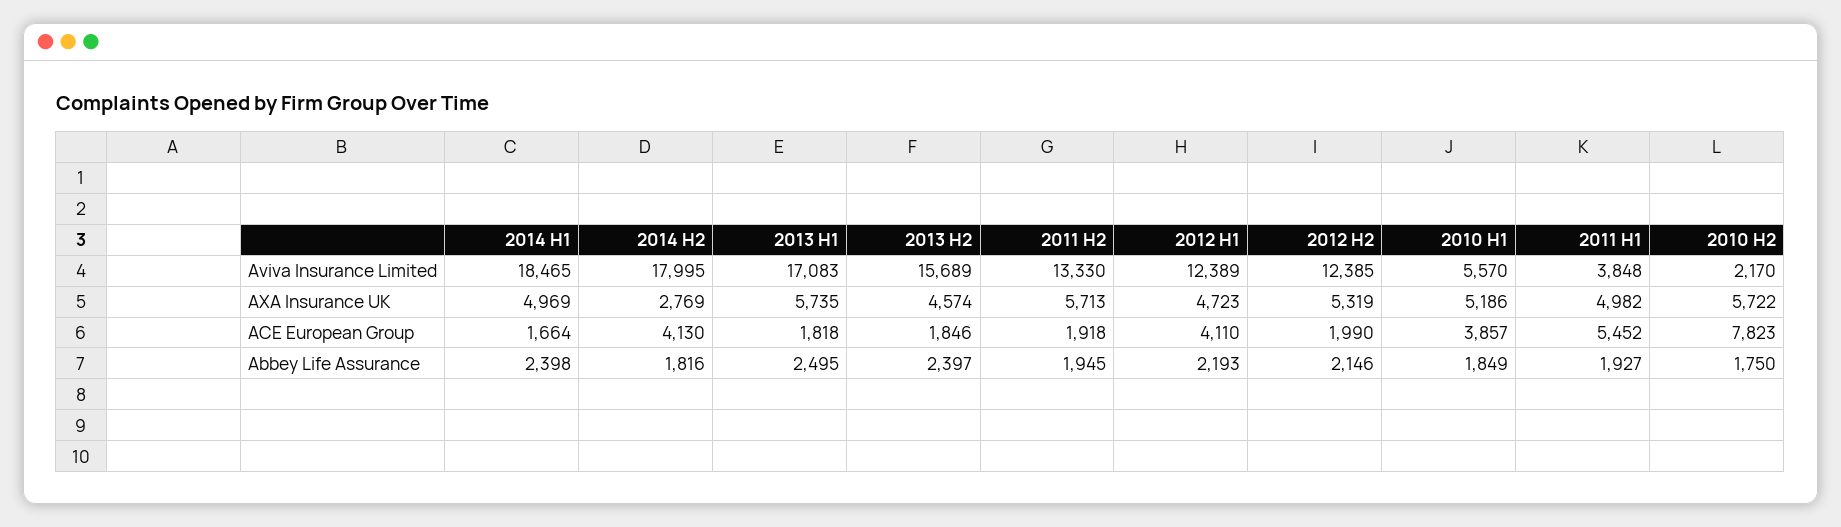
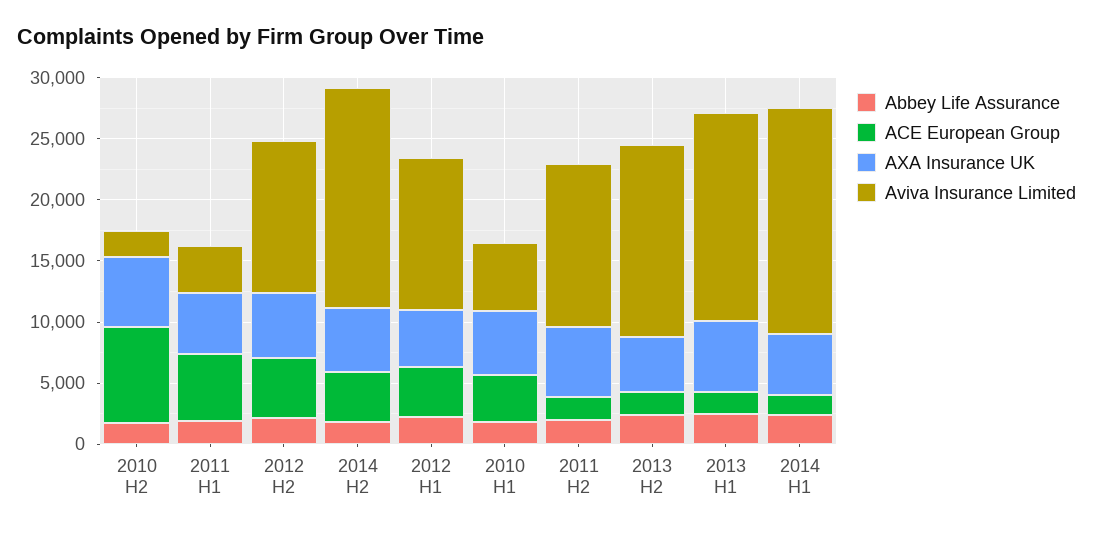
  {
    "Aviva Insurance Limited": {
      "2014 H1": 18465,
      "2014 H2": 17995,
      "2013 H1": 17083,
      "2013 H2": 15689,
      "2011 H2": 13330,
      "2012 H1": 12389,
      "2012 H2": 12385,
      "2010 H1": 5570,
      "2011 H1": 3848,
      "2010 H2": 2170
    },
    "AXA Insurance UK": {
      "2014 H1": 4969,
-     "2014 H2": 2769,
+     "2014 H2": 5000,
      "2013 H1": 5735,
      "2013 H2": 4574,
      "2011 H2": 5713,
      "2012 H1": 4723,
      "2012 H2": 5319,
      "2010 H1": 5186,
      "2011 H1": 4982,
      "2010 H2": 5722
    },
    "ACE European Group": {
      "2014 H1": 1664,
      "2014 H2": 4130,
      "2013 H1": 1818,
      "2013 H2": 1846,
      "2011 H2": 1918,
      "2012 H1": 4110,
-     "2012 H2": 1990,
+     "2012 H2": 5000,
      "2010 H1": 3857,
      "2011 H1": 5452,
      "2010 H2": 7823
    },
    "Abbey Life Assurance": {
      "2014 H1": 2398,
      "2014 H2": 1816,
      "2013 H1": 2495,
      "2013 H2": 2397,
      "2011 H2": 1945,
      "2012 H1": 2193,
      "2012 H2": 2146,
      "2010 H1": 1849,
      "2011 H1": 1927,
      "2010 H2": 1750
    }
  }

